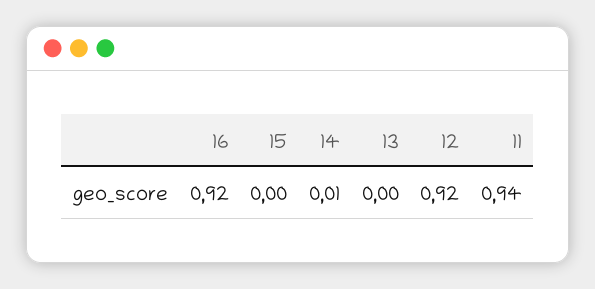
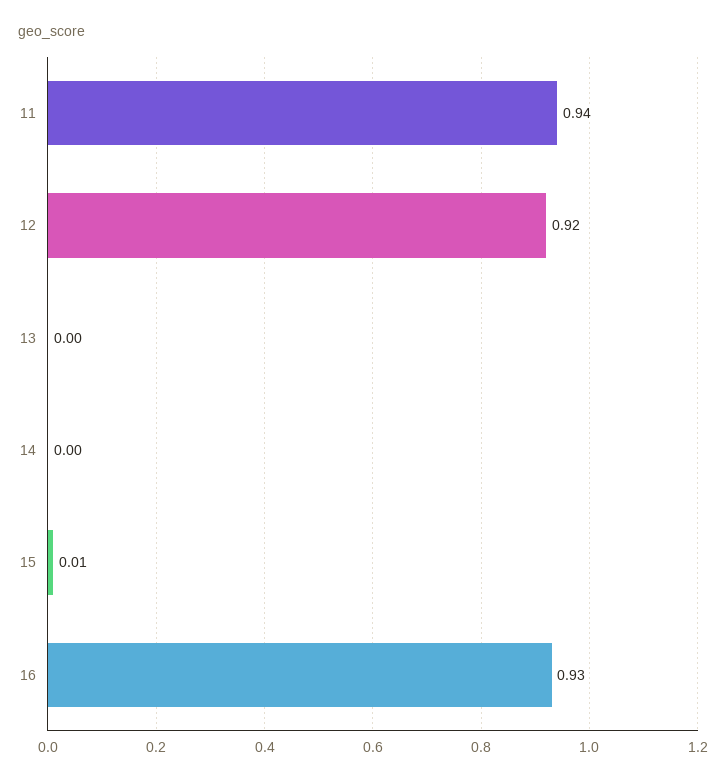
  {
-   "16": 0.92,
+   "16": 0.93,
-   "15": 0,
+   "15": 0.01,
-   "14": 0.01,
+   "14": 0,
    "13": 0,
    "12": 0.92,
    "11": 0.94
  }

